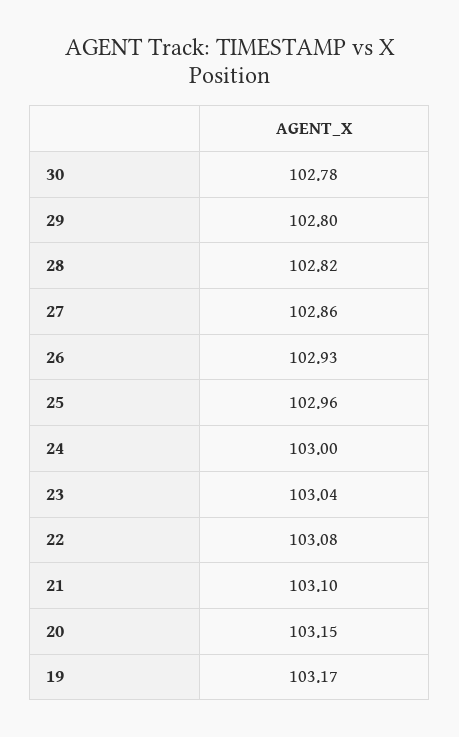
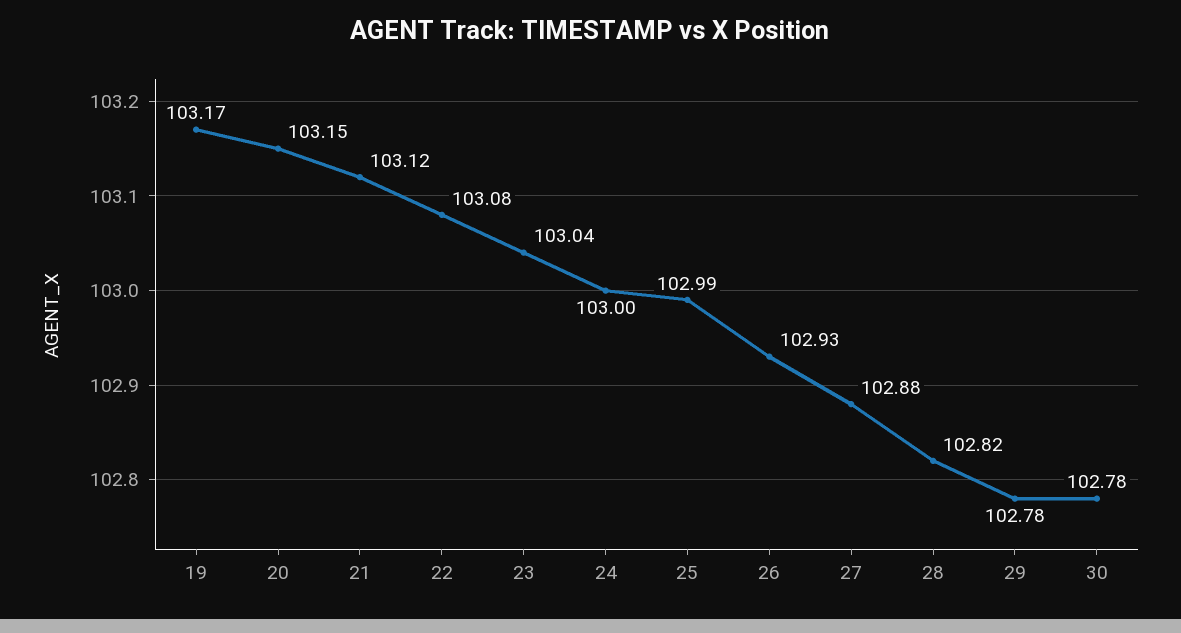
  {
    "30": 102.78,
-   "29": 102.8,
+   "29": 102.78,
    "28": 102.82,
-   "27": 102.86,
+   "27": 102.88,
    "26": 102.93,
-   "25": 102.96,
+   "25": 102.99,
    "24": 103,
    "23": 103.04,
    "22": 103.08,
-   "21": 103.1,
+   "21": 103.12,
    "20": 103.15,
    "19": 103.17
  }

